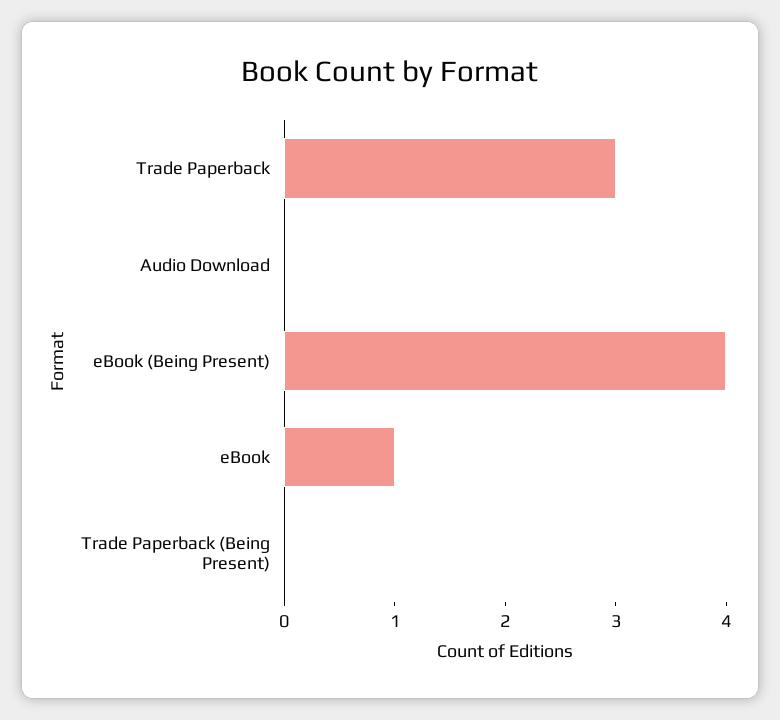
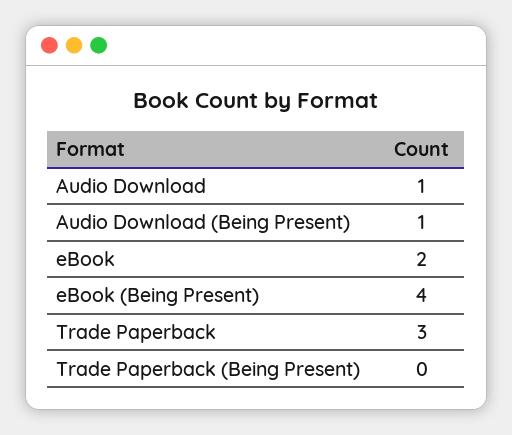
  {
    "Trade Paperback": 3,
-   "Audio Download": 0,
+   "Audio Download": 1,
    "eBook (Being Present)": 4,
-   "eBook": 1,
+   "eBook": 2,
-   "Trade Paperback (Being Present)": 0
+   "Trade Paperback (Being Present)": 0,
+   "Audio Download (Being Present)": 1
  }

